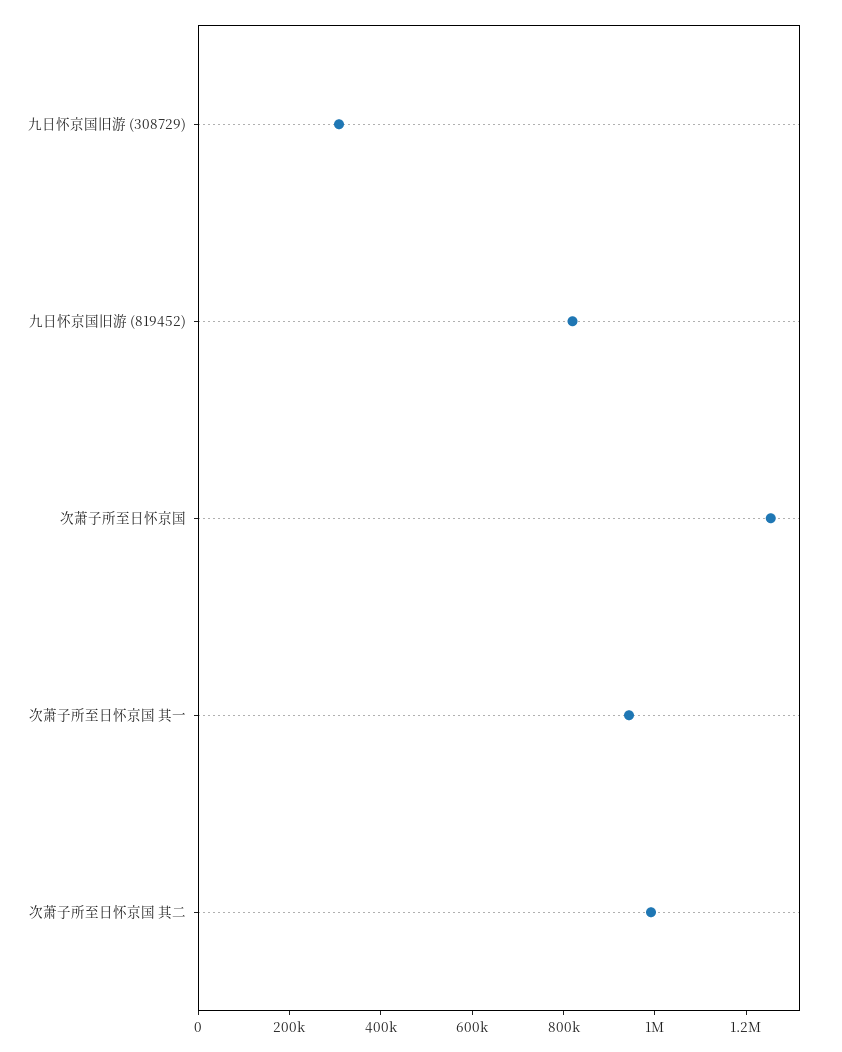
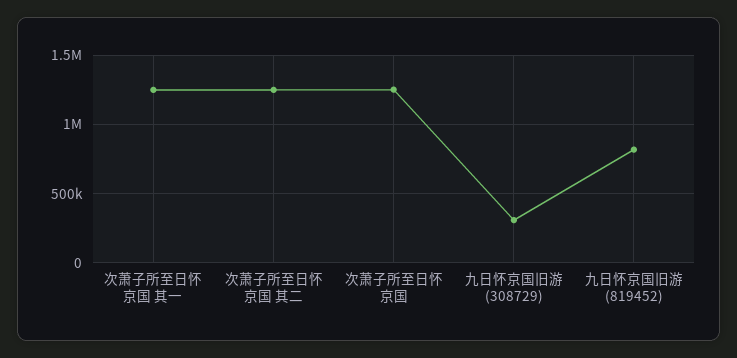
  {
    "九日怀京国旧游 (308729)": 300000,
    "九日怀京国旧游 (819452)": 800000,
    "次萧子所至日怀京国": 1250000,
-   "次萧子所至日怀京国 其一": 950000,
+   "次萧子所至日怀京国 其一": 1250000,
-   "次萧子所至日怀京国 其二": 1000000
+   "次萧子所至日怀京国 其二": 1250000
  }

